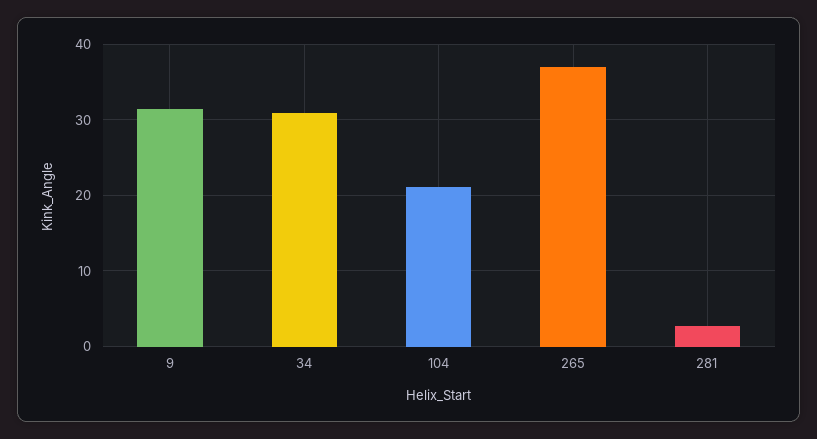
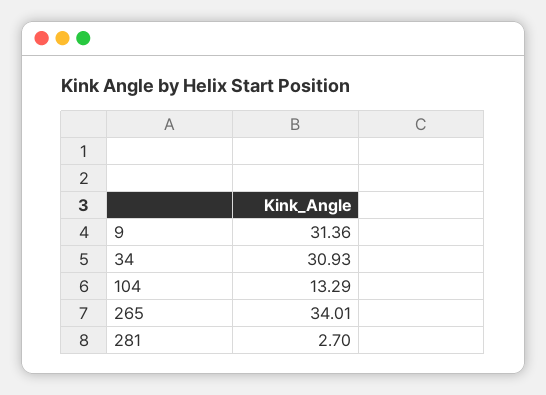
  {
    "9": 31.36,
    "34": 30.93,
-   "104": 21,
+   "104": 13.29,
-   "265": 37,
+   "265": 34.01,
    "281": 2.7
  }

